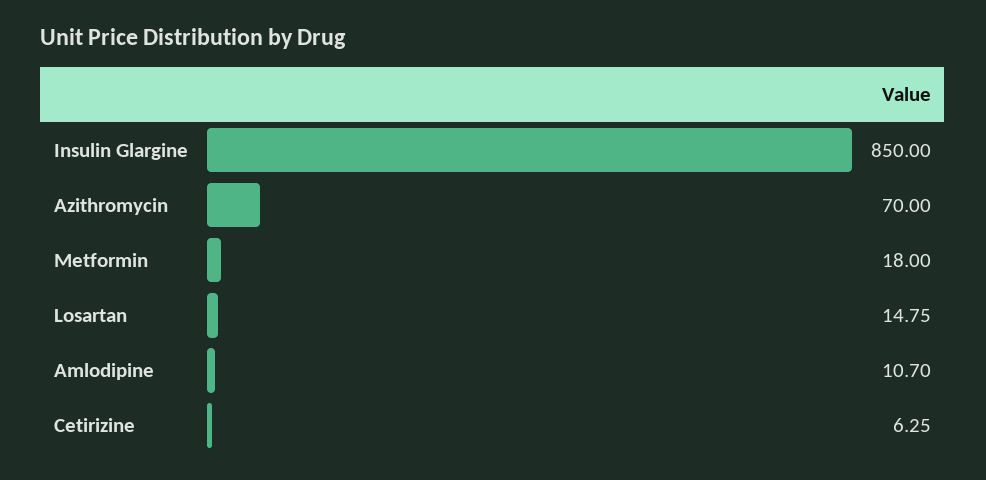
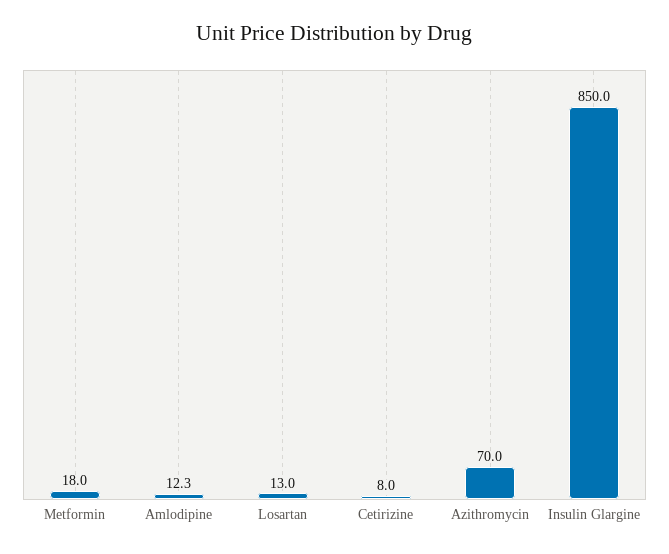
  {
    "Insulin Glargine": 850,
    "Azithromycin": 70,
    "Metformin": 18,
-   "Losartan": 14.75,
+   "Losartan": 13,
-   "Amlodipine": 10.7,
+   "Amlodipine": 12.3,
-   "Cetirizine": 6.25
+   "Cetirizine": 8
  }

